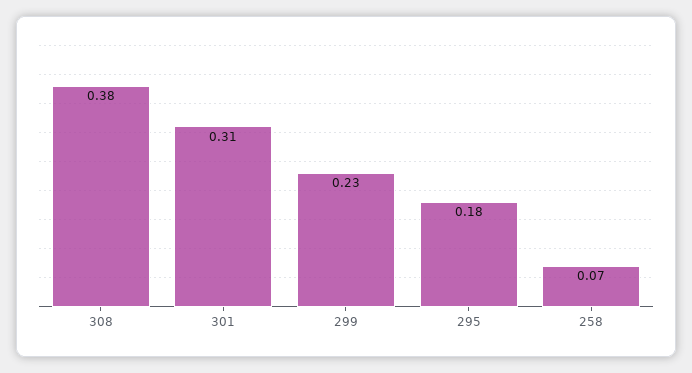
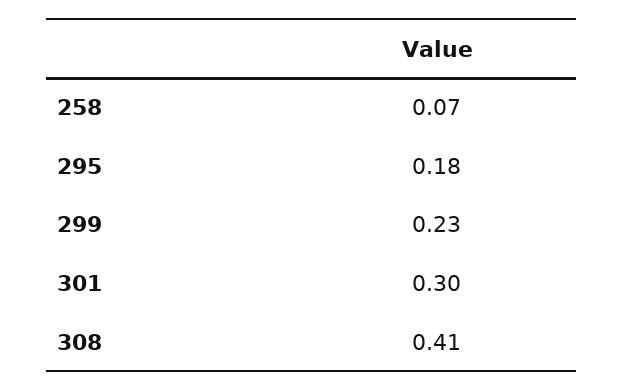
  {
-   "308": 0.38,
+   "308": 0.41,
-   "301": 0.31,
+   "301": 0.3,
    "299": 0.23,
    "295": 0.18,
    "258": 0.07
  }

